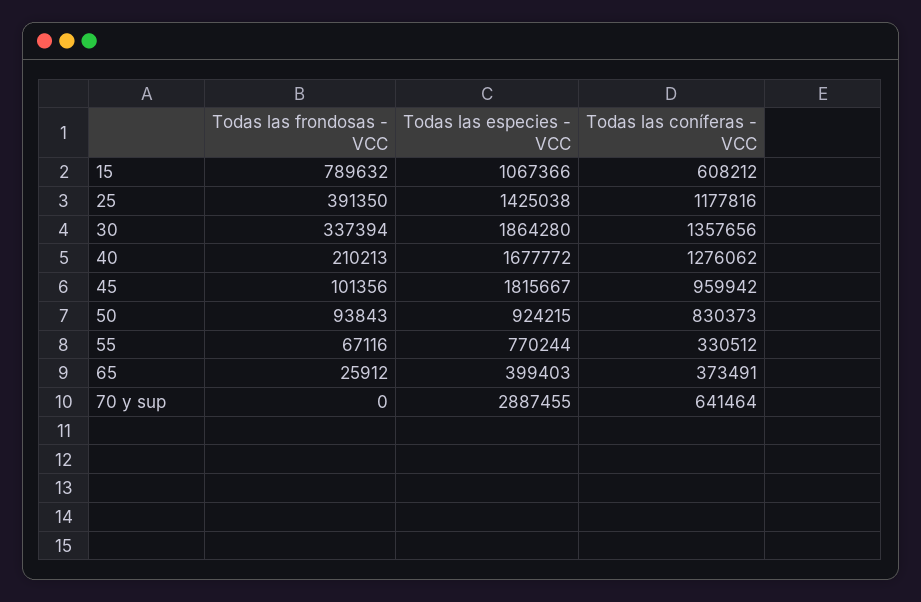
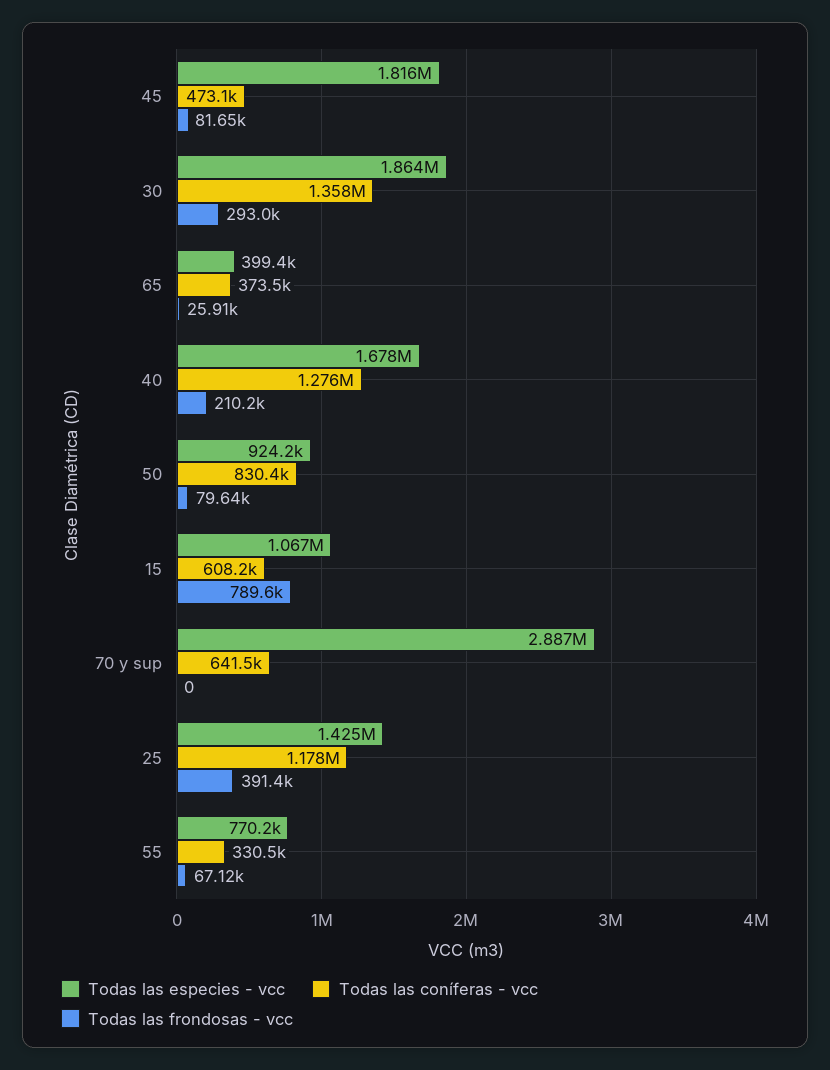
  {
    "Todas las frondosas - VCC": {
      "15": 789632,
      "25": 391350,
-     "30": 337394,
+     "30": 293000,
      "40": 210213,
-     "45": 101356,
+     "45": 81650,
-     "50": 93843,
+     "50": 79640,
      "55": 67116,
      "65": 25912,
      "70 y sup": 0
    },
    "Todas las especies - VCC": {
      "15": 1067366,
      "25": 1425038,
      "30": 1864280,
      "40": 1677772,
      "45": 1815667,
      "50": 924215,
      "55": 770244,
      "65": 399403,
      "70 y sup": 2887455
    },
    "Todas las coníferas - VCC": {
      "15": 608212,
      "25": 1177816,
      "30": 1357656,
      "40": 1276062,
-     "45": 959942,
+     "45": 473100,
      "50": 830373,
      "55": 330512,
      "65": 373491,
      "70 y sup": 641464
    }
  }

